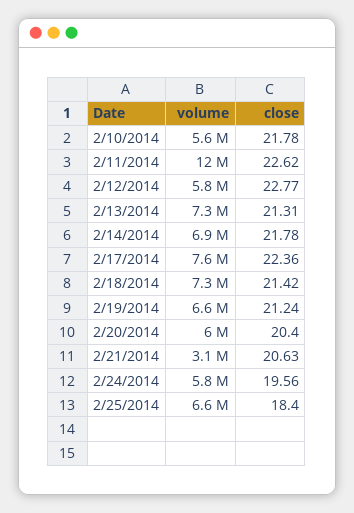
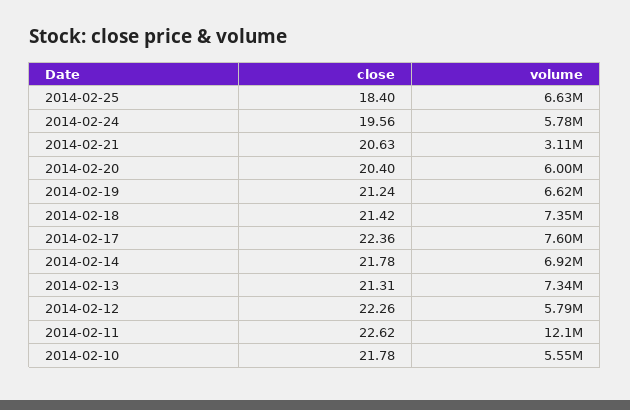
  {
    "volume": {
      "2/10/2014": 5550000,
      "2/11/2014": 12100000,
      "2/12/2014": 5790000,
      "2/13/2014": 7340000,
      "2/14/2014": 6920000,
      "2/17/2014": 7600000,
      "2/18/2014": 7350000,
      "2/19/2014": 6620000,
      "2/20/2014": 6000000,
      "2/21/2014": 3110000,
      "2/24/2014": 5780000,
      "2/25/2014": 6630000
    },
    "close": {
      "2/10/2014": 21.78,
      "2/11/2014": 22.62,
-     "2/12/2014": 22.77,
+     "2/12/2014": 22.26,
      "2/13/2014": 21.31,
      "2/14/2014": 21.78,
      "2/17/2014": 22.36,
      "2/18/2014": 21.42,
      "2/19/2014": 21.24,
      "2/20/2014": 20.4,
      "2/21/2014": 20.63,
      "2/24/2014": 19.56,
      "2/25/2014": 18.4
    }
  }

